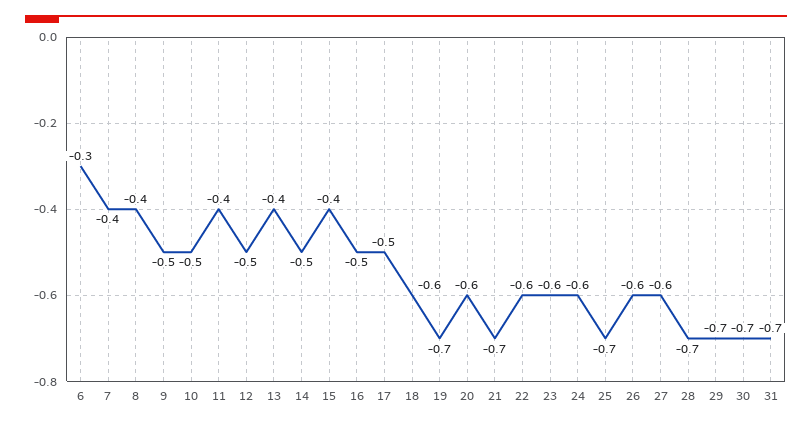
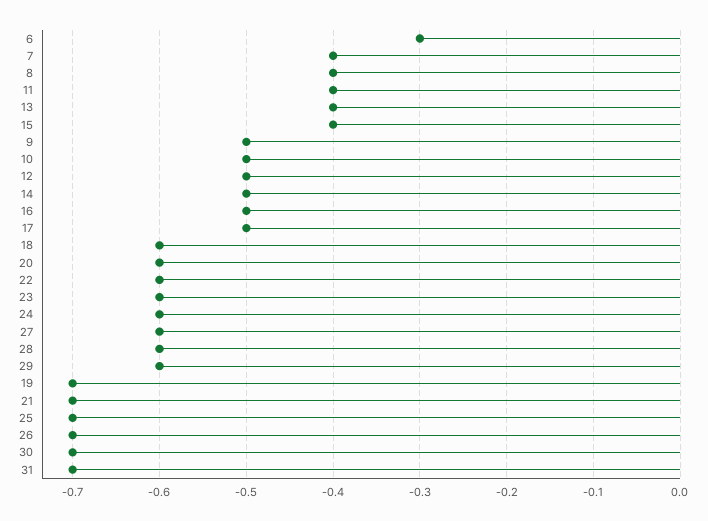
  {
    "6": -0.3,
    "7": -0.4,
    "8": -0.4,
    "9": -0.5,
    "10": -0.5,
    "11": -0.4,
    "12": -0.5,
    "13": -0.4,
    "14": -0.5,
    "15": -0.4,
    "16": -0.5,
    "17": -0.5,
    "18": -0.6,
    "19": -0.7,
    "20": -0.6,
    "21": -0.7,
    "22": -0.6,
    "23": -0.6,
    "24": -0.6,
    "25": -0.7,
-   "26": -0.6,
+   "26": -0.7,
    "27": -0.6,
-   "28": -0.7,
+   "28": -0.6,
-   "29": -0.7,
+   "29": -0.6,
    "30": -0.7,
    "31": -0.7
  }

